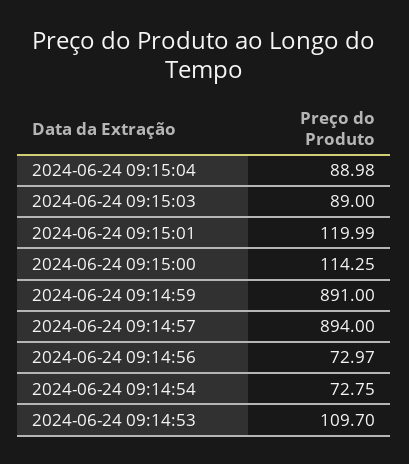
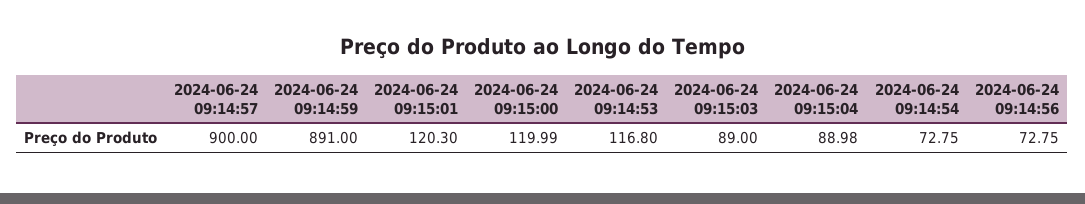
  {
    "2024-06-24 09:15:04": 88.98,
    "2024-06-24 09:15:03": 89,
-   "2024-06-24 09:15:01": 119.99,
+   "2024-06-24 09:15:01": 120.3,
-   "2024-06-24 09:15:00": 114.25,
+   "2024-06-24 09:15:00": 119.99,
    "2024-06-24 09:14:59": 891,
-   "2024-06-24 09:14:57": 894,
+   "2024-06-24 09:14:57": 900,
-   "2024-06-24 09:14:56": 72.97,
+   "2024-06-24 09:14:56": 72.75,
    "2024-06-24 09:14:54": 72.75,
-   "2024-06-24 09:14:53": 109.7
+   "2024-06-24 09:14:53": 116.8
  }

